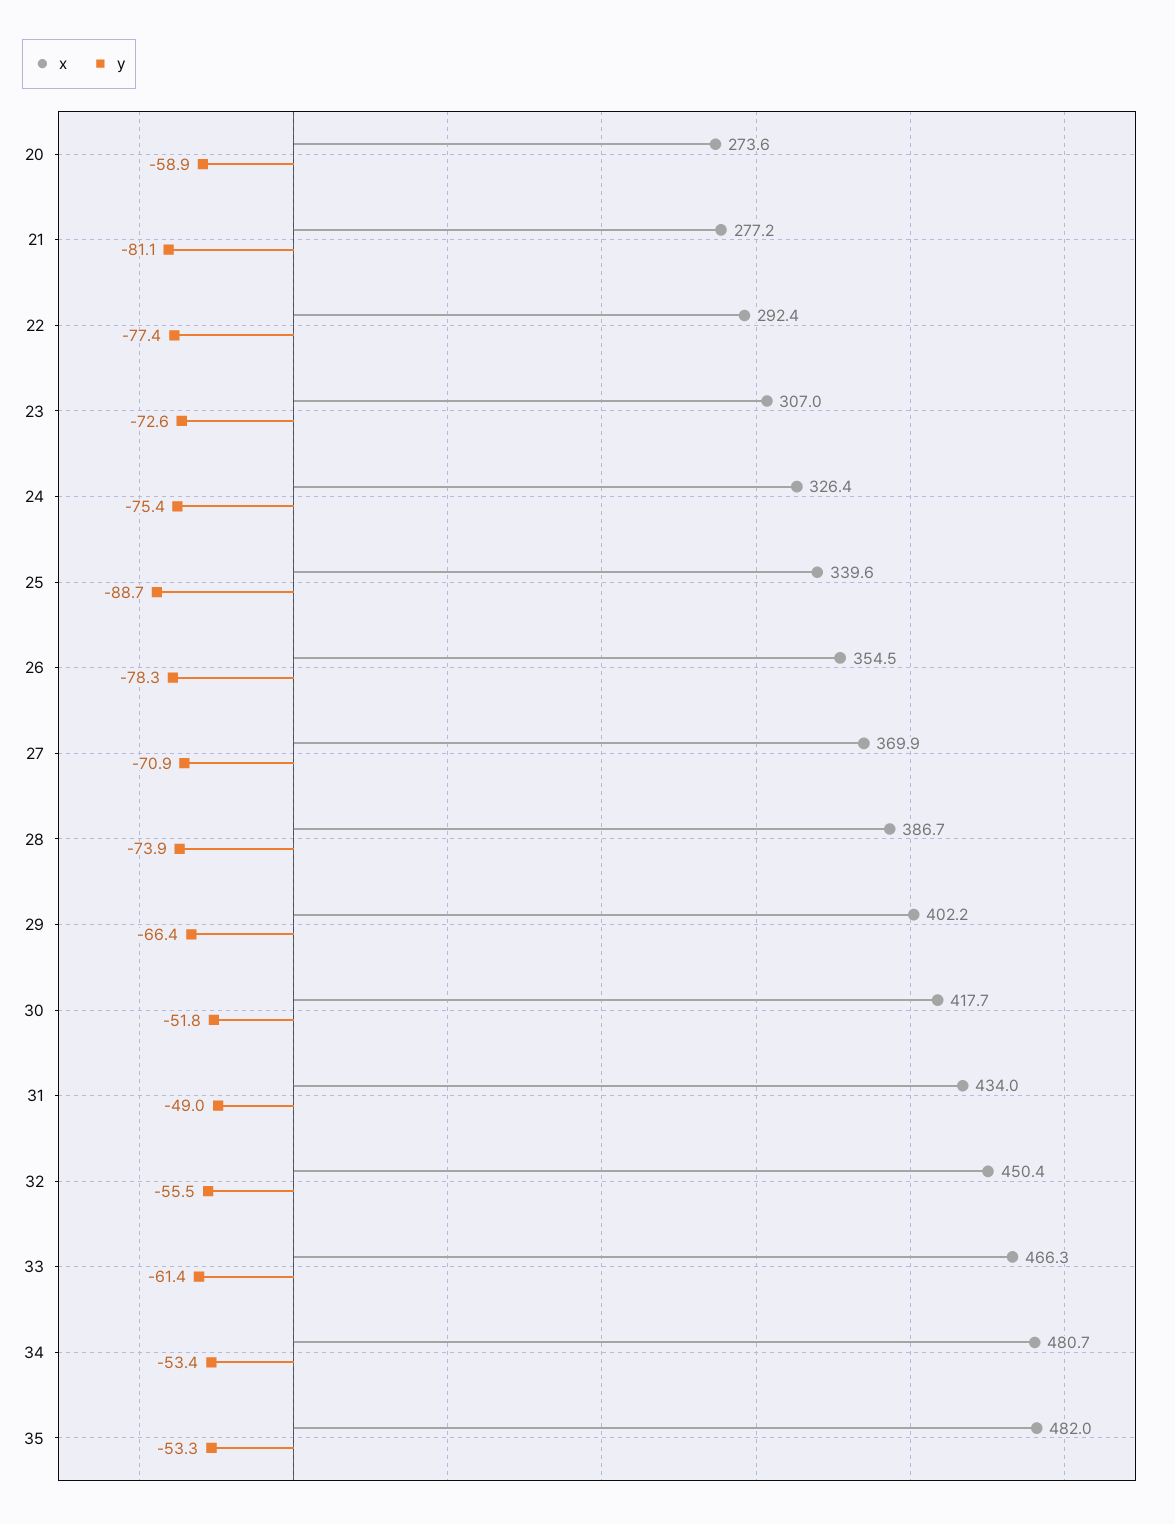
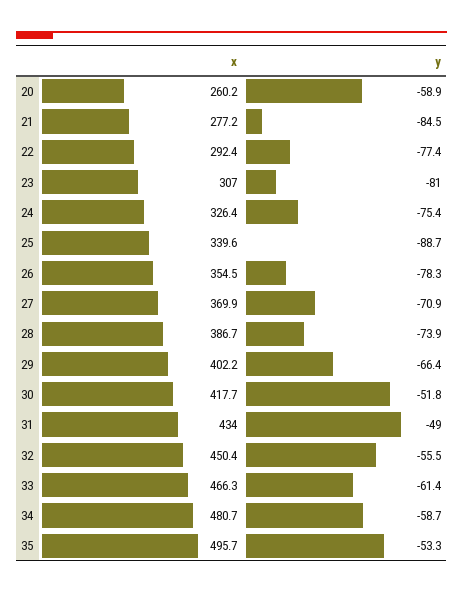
  {
    "x": {
-     "20": 273.6,
+     "20": 260.2,
      "21": 277.2,
      "22": 292.4,
      "23": 307,
      "24": 326.4,
      "25": 339.6,
      "26": 354.5,
      "27": 369.9,
      "28": 386.7,
      "29": 402.2,
      "30": 417.7,
      "31": 434,
      "32": 450.4,
      "33": 466.3,
      "34": 480.7,
-     "35": 482
+     "35": 495.7
    },
    "y": {
      "20": -58.9,
-     "21": -81.1,
+     "21": -84.5,
      "22": -77.4,
-     "23": -72.6,
+     "23": -81,
      "24": -75.4,
      "25": -88.7,
      "26": -78.3,
      "27": -70.9,
      "28": -73.9,
      "29": -66.4,
      "30": -51.8,
      "31": -49,
      "32": -55.5,
      "33": -61.4,
-     "34": -53.4,
+     "34": -58.7,
      "35": -53.3
    }
  }

